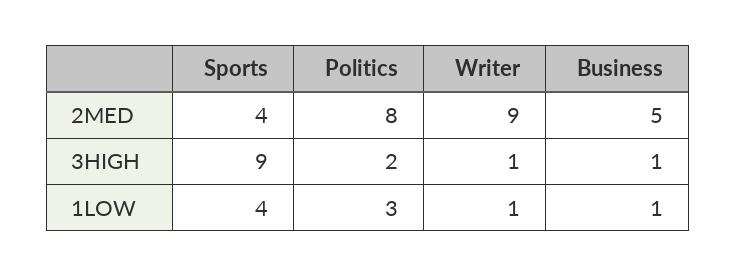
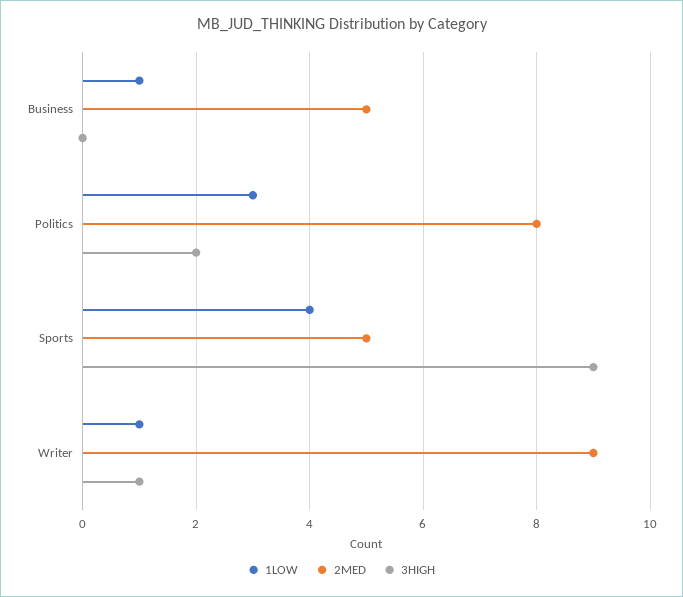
  {
    "2MED": {
-     "Sports": 4,
+     "Sports": 5,
      "Politics": 8,
      "Writer": 9,
      "Business": 5
    },
    "3HIGH": {
      "Sports": 9,
      "Politics": 2,
      "Writer": 1,
-     "Business": 1
+     "Business": 0
    },
    "1LOW": {
      "Sports": 4,
      "Politics": 3,
      "Writer": 1,
      "Business": 1
    }
  }

